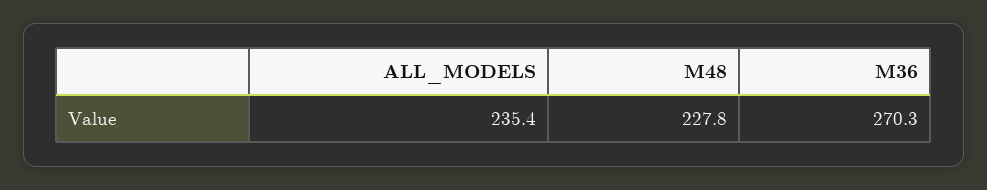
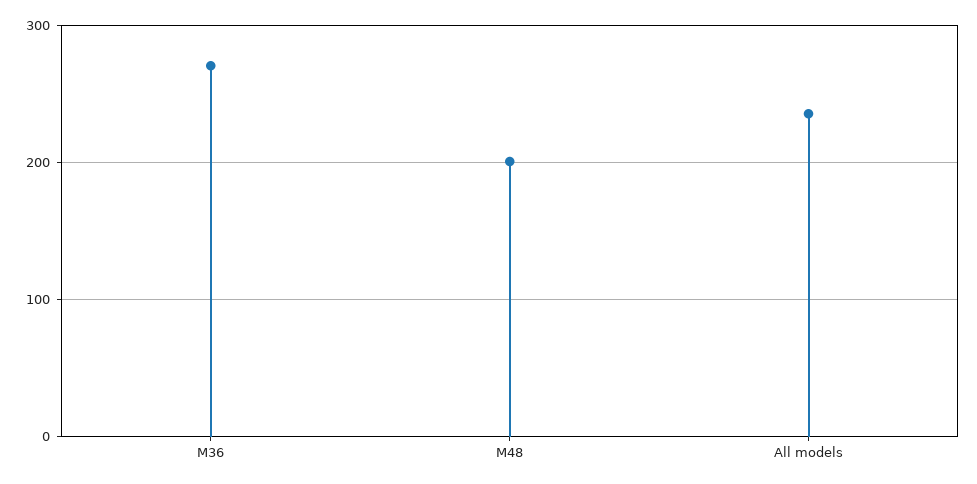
  {
    "ALL_MODELS": 235.4,
-   "M48": 227.8,
+   "M48": 200,
    "M36": 270.3
  }

